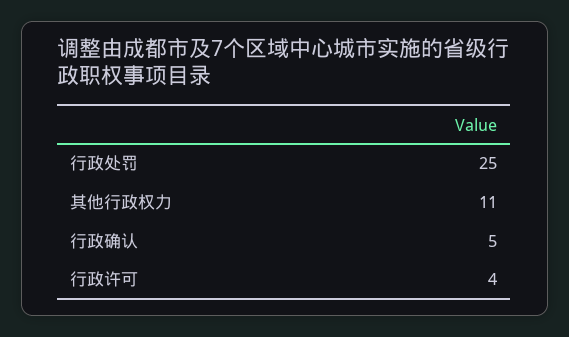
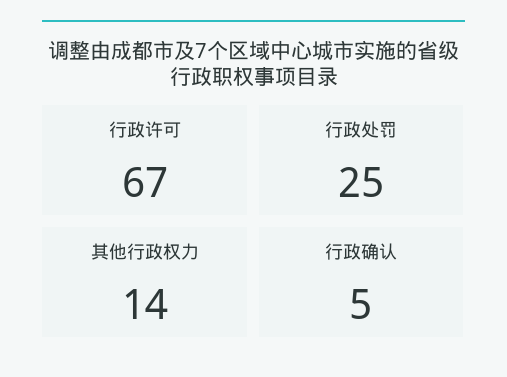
  {
    "行政处罚": 25,
-   "其他行政权力": 11,
+   "其他行政权力": 14,
    "行政确认": 5,
-   "行政许可": 4
+   "行政许可": 67
  }

